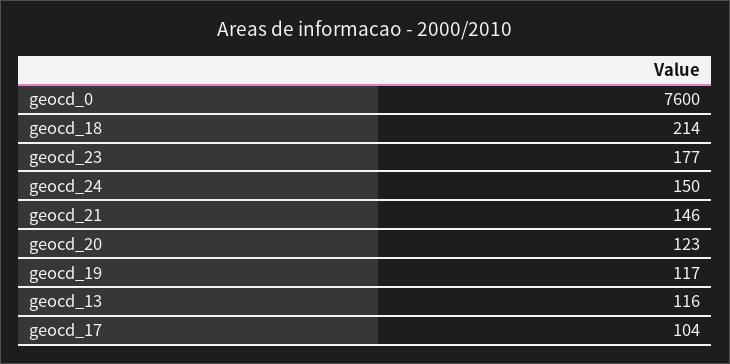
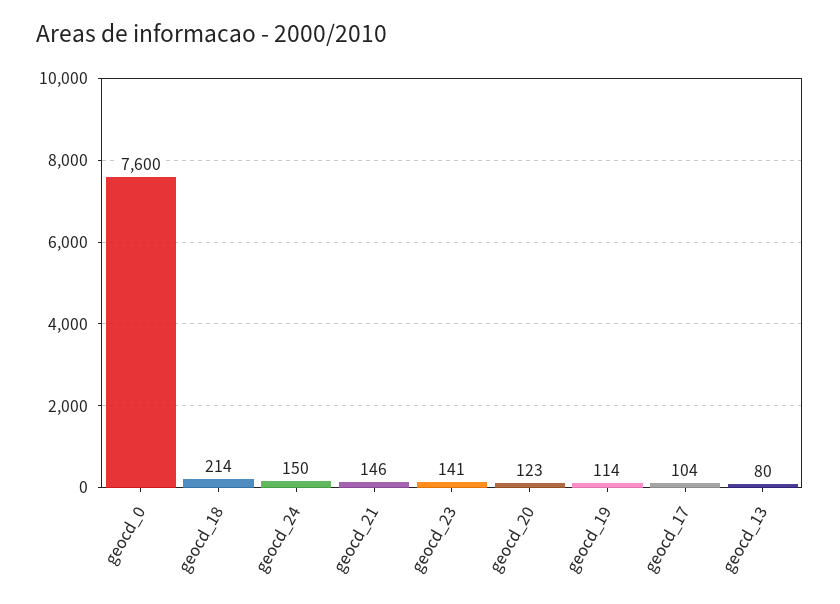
  {
    "geocd_0": 7600,
    "geocd_18": 214,
-   "geocd_23": 177,
+   "geocd_23": 141,
    "geocd_24": 150,
    "geocd_21": 146,
    "geocd_20": 123,
-   "geocd_19": 117,
+   "geocd_19": 114,
-   "geocd_13": 116,
+   "geocd_13": 80,
    "geocd_17": 104
  }

